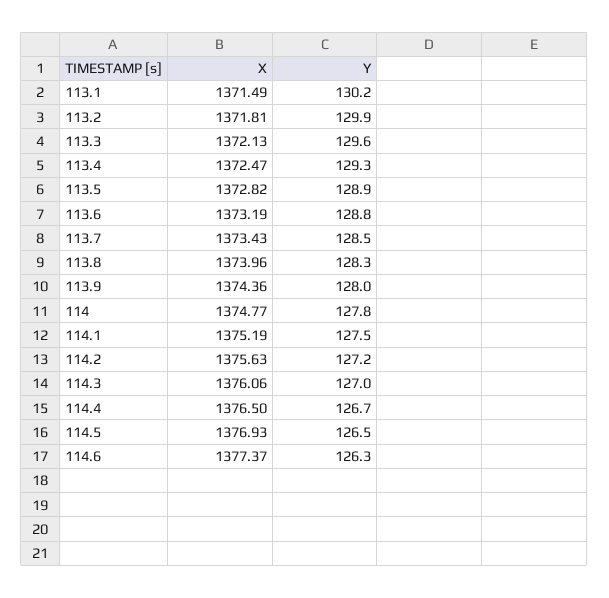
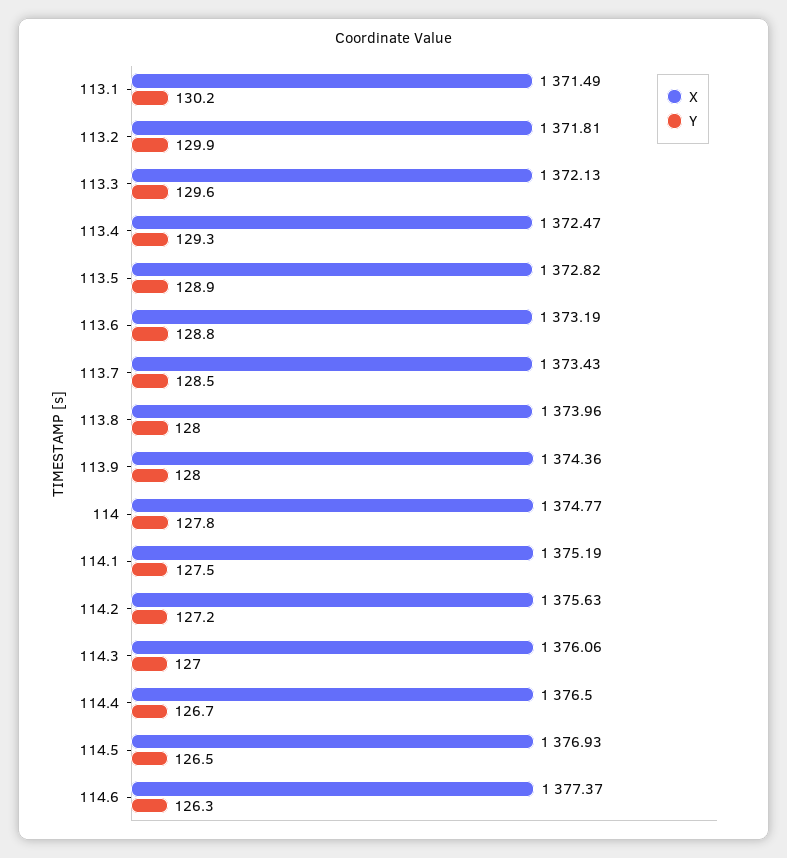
  {
    "X": {
      "113.1": 1371.49,
      "113.2": 1371.81,
      "113.3": 1372.13,
      "113.4": 1372.47,
      "113.5": 1372.82,
      "113.6": 1373.19,
      "113.7": 1373.43,
      "113.8": 1373.96,
      "113.9": 1374.36,
      "114": 1374.77,
      "114.1": 1375.19,
      "114.2": 1375.63,
      "114.3": 1376.06,
      "114.4": 1376.5,
      "114.5": 1376.93,
      "114.6": 1377.37
    },
    "Y": {
      "113.1": 130.2,
      "113.2": 129.9,
      "113.3": 129.6,
      "113.4": 129.3,
      "113.5": 128.9,
      "113.6": 128.8,
      "113.7": 128.5,
-     "113.8": 128.3,
+     "113.8": 128,
      "113.9": 128,
      "114": 127.8,
      "114.1": 127.5,
      "114.2": 127.2,
      "114.3": 127,
      "114.4": 126.7,
      "114.5": 126.5,
      "114.6": 126.3
    }
  }

